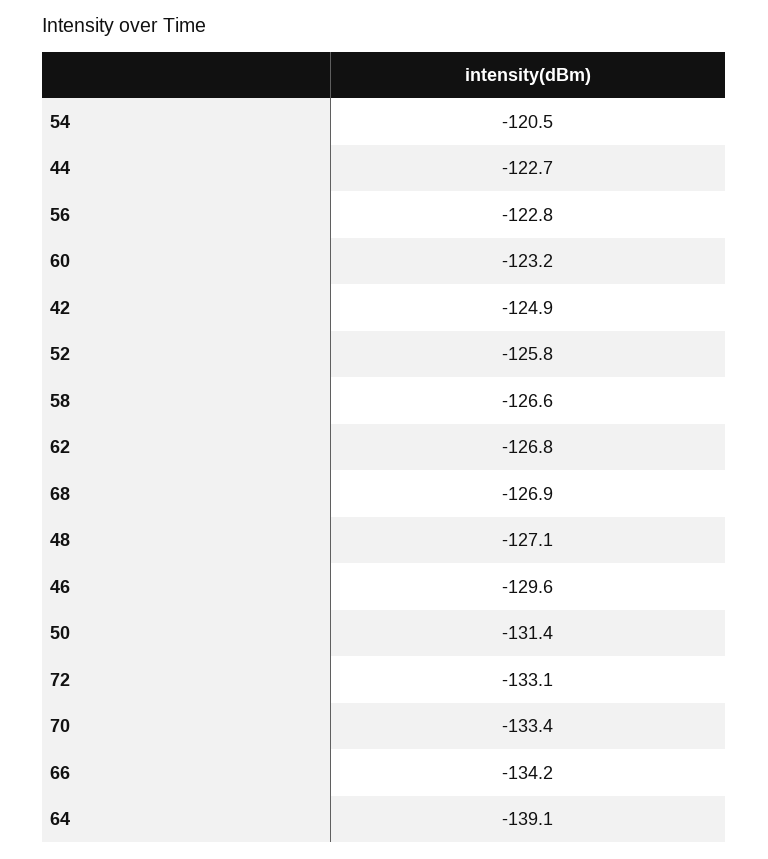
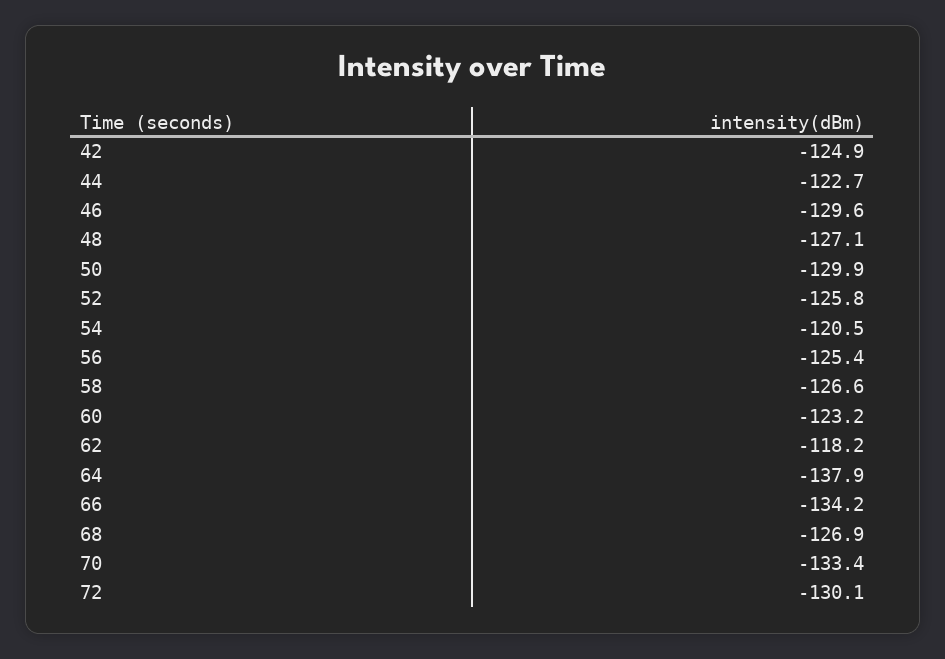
  {
    "54": -120.5,
    "44": -122.7,
-   "56": -122.8,
+   "56": -125.4,
    "60": -123.2,
    "42": -124.9,
    "52": -125.8,
    "58": -126.6,
-   "62": -126.8,
+   "62": -118.2,
    "68": -126.9,
    "48": -127.1,
    "46": -129.6,
-   "50": -131.4,
+   "50": -129.9,
-   "72": -133.1,
+   "72": -130.1,
    "70": -133.4,
    "66": -134.2,
-   "64": -139.1
+   "64": -137.9
  }

